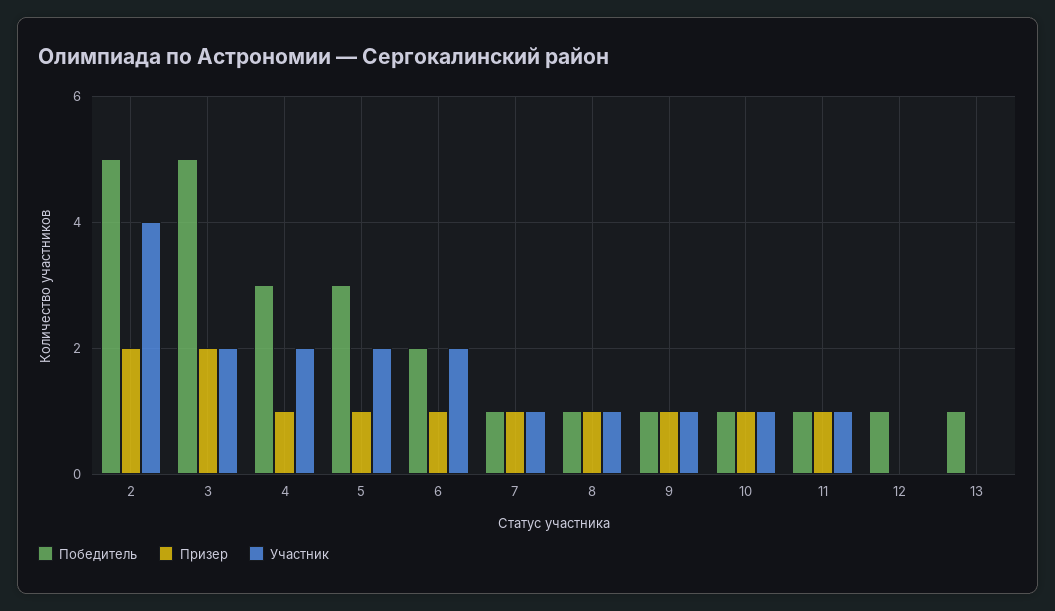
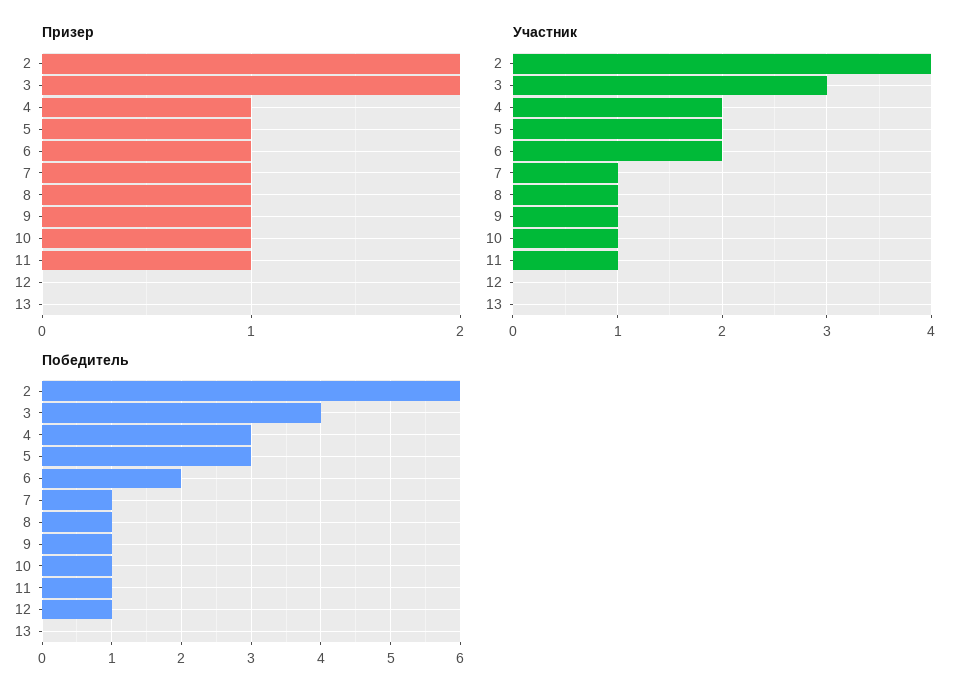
  {
    "Победитель": {
-     "2": 5,
+     "2": 6,
-     "3": 5,
+     "3": 4,
      "4": 3,
      "5": 3,
      "6": 2,
      "7": 1,
      "8": 1,
      "9": 1,
      "10": 1,
      "11": 1,
      "12": 1,
-     "13": 1
+     "13": 0
    },
    "Призер": {
      "2": 2,
      "3": 2,
      "4": 1,
      "5": 1,
      "6": 1,
      "7": 1,
      "8": 1,
      "9": 1,
      "10": 1,
      "11": 1,
      "12": 0,
      "13": 0
    },
    "Участник": {
      "2": 4,
-     "3": 2,
+     "3": 3,
      "4": 2,
      "5": 2,
      "6": 2,
      "7": 1,
      "8": 1,
      "9": 1,
      "10": 1,
      "11": 1,
      "12": 0,
      "13": 0
    }
  }

